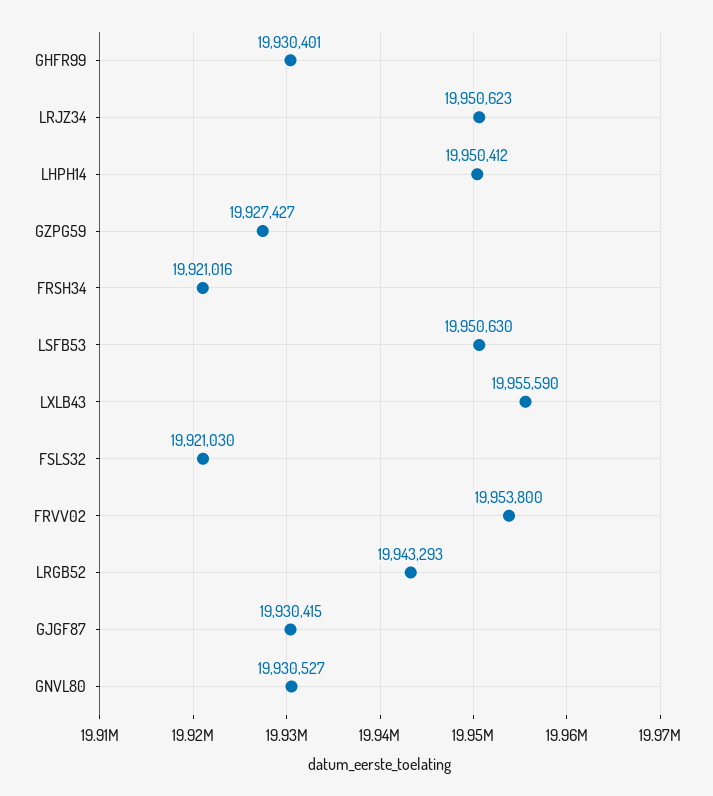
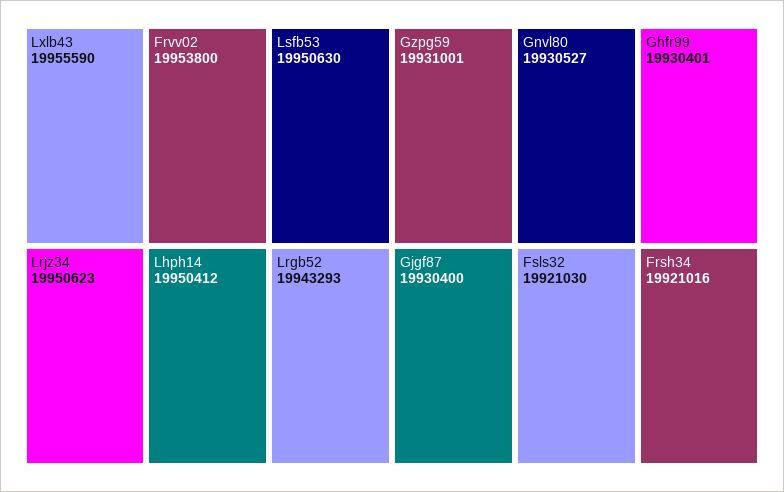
  {
    "GHFR99": 19930401,
    "LRJZ34": 19950623,
    "LHPH14": 19950412,
-   "GZPG59": 19927427,
+   "GZPG59": 19931001,
    "FRSH34": 19921016,
    "LSFB53": 19950630,
    "LXLB43": 19955590,
    "FSLS32": 19921030,
    "FRVV02": 19953800,
    "LRGB52": 19943293,
-   "GJGF87": 19930415,
+   "GJGF87": 19930400,
    "GNVL80": 19930527
  }

